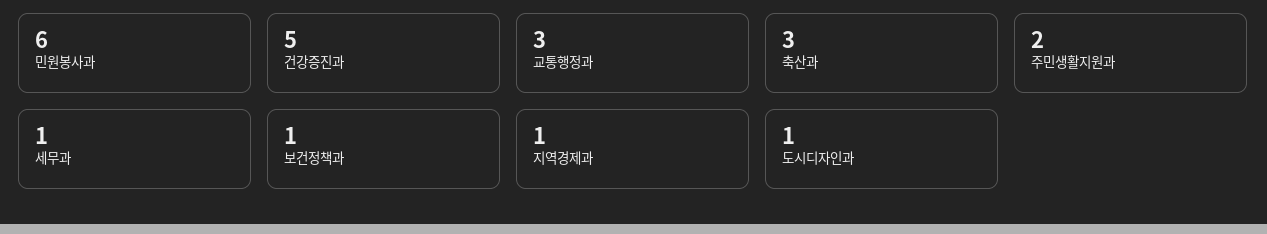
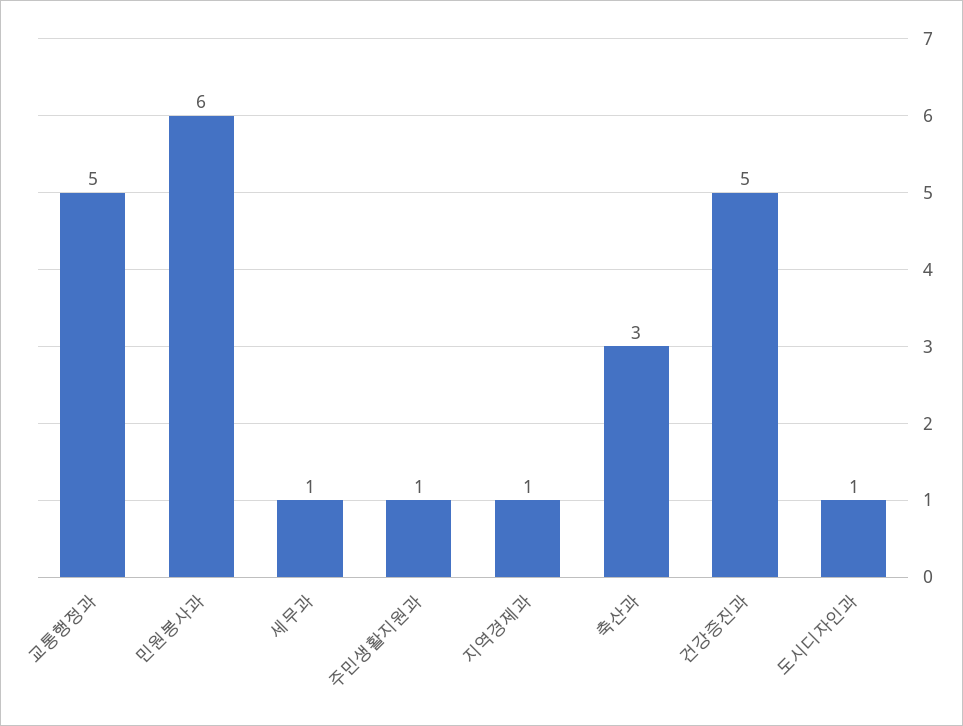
  {
    "민원봉사과": 6,
    "건강증진과": 5,
-   "교통행정과": 3,
+   "교통행정과": 5,
    "축산과": 3,
-   "주민생활지원과": 2,
+   "주민생활지원과": 1,
    "세무과": 1,
-   "보건정책과": 1,
    "지역경제과": 1,
    "도시디자인과": 1
  }

